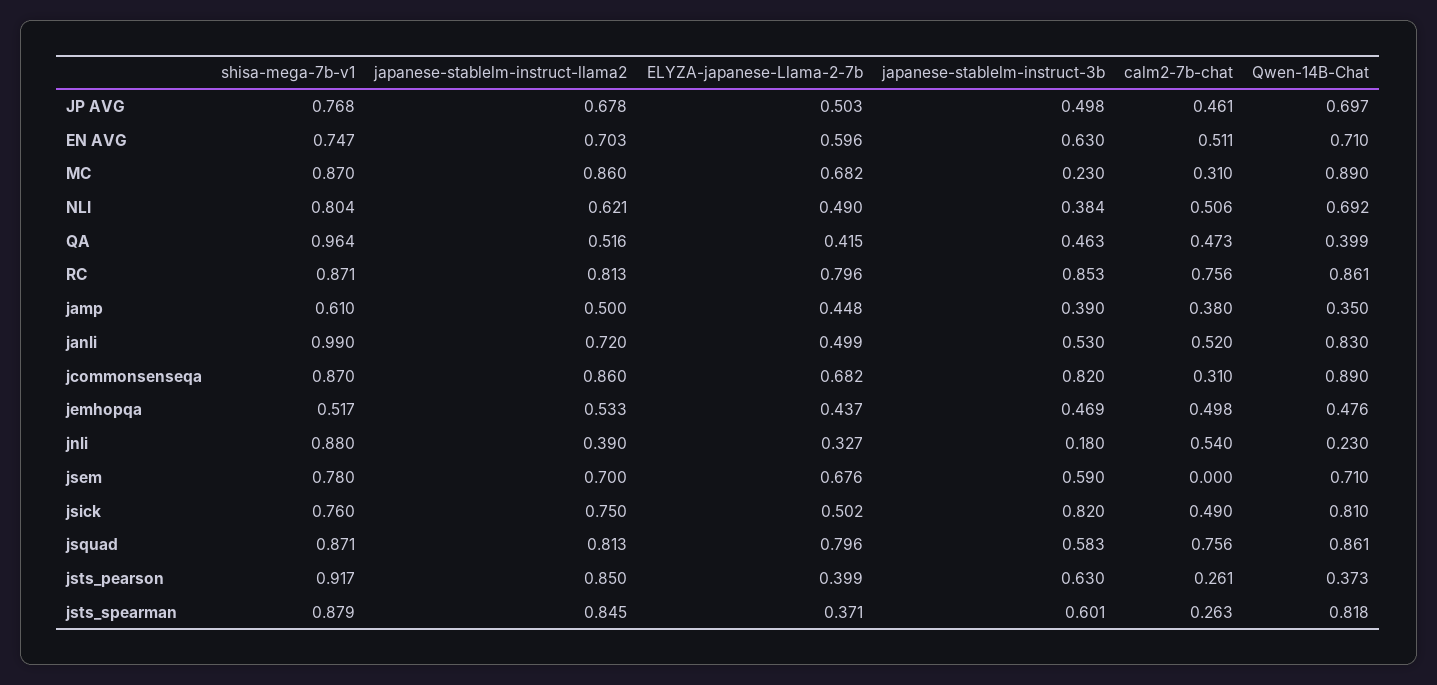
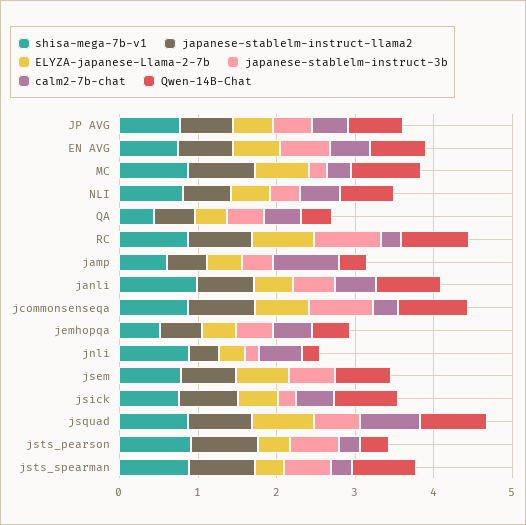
  {
    "shisa-mega-7b-v1": {
      "JP AVG": 0.768,
      "EN AVG": 0.747,
      "MC": 0.87,
      "NLI": 0.804,
-     "QA": 0.964,
+     "QA": 0.4,
      "RC": 0.871,
      "jamp": 0.61,
      "janli": 0.99,
      "jcommonsenseqa": 0.87,
      "jemhopqa": 0.517,
      "jnli": 0.88,
      "jsem": 0.78,
      "jsick": 0.76,
      "jsquad": 0.871,
      "jsts_pearson": 0.917,
      "jsts_spearman": 0.879
    },
    "japanese-stablelm-instruct-llama2": {
      "JP AVG": 0.678,
      "EN AVG": 0.703,
      "MC": 0.86,
      "NLI": 0.621,
      "QA": 0.516,
      "RC": 0.813,
      "jamp": 0.5,
      "janli": 0.72,
      "jcommonsenseqa": 0.86,
      "jemhopqa": 0.533,
      "jnli": 0.39,
      "jsem": 0.7,
      "jsick": 0.75,
      "jsquad": 0.813,
      "jsts_pearson": 0.85,
      "jsts_spearman": 0.845
    },
    "ELYZA-japanese-Llama-2-7b": {
      "JP AVG": 0.503,
      "EN AVG": 0.596,
      "MC": 0.682,
      "NLI": 0.49,
      "QA": 0.415,
      "RC": 0.796,
      "jamp": 0.448,
      "janli": 0.499,
      "jcommonsenseqa": 0.682,
      "jemhopqa": 0.437,
      "jnli": 0.327,
      "jsem": 0.676,
      "jsick": 0.502,
      "jsquad": 0.796,
      "jsts_pearson": 0.399,
      "jsts_spearman": 0.371
    },
    "japanese-stablelm-instruct-3b": {
      "JP AVG": 0.498,
      "EN AVG": 0.63,
      "MC": 0.23,
      "NLI": 0.384,
      "QA": 0.463,
      "RC": 0.853,
      "jamp": 0.39,
      "janli": 0.53,
      "jcommonsenseqa": 0.82,
      "jemhopqa": 0.469,
      "jnli": 0.18,
      "jsem": 0.59,
-     "jsick": 0.82,
+     "jsick": 0.2,
      "jsquad": 0.583,
      "jsts_pearson": 0.63,
      "jsts_spearman": 0.601
    },
    "calm2-7b-chat": {
      "JP AVG": 0.461,
      "EN AVG": 0.511,
      "MC": 0.31,
      "NLI": 0.506,
      "QA": 0.473,
-     "RC": 0.756,
+     "RC": 0.2,
-     "jamp": 0.38,
+     "jamp": 0.8,
      "janli": 0.52,
      "jcommonsenseqa": 0.31,
      "jemhopqa": 0.498,
      "jnli": 0.54,
      "jsem": 0,
      "jsick": 0.49,
      "jsquad": 0.756,
      "jsts_pearson": 0.261,
      "jsts_spearman": 0.263
    },
    "Qwen-14B-Chat": {
      "JP AVG": 0.697,
      "EN AVG": 0.71,
      "MC": 0.89,
      "NLI": 0.692,
      "QA": 0.399,
      "RC": 0.861,
      "jamp": 0.35,
      "janli": 0.83,
      "jcommonsenseqa": 0.89,
      "jemhopqa": 0.476,
      "jnli": 0.23,
      "jsem": 0.71,
      "jsick": 0.81,
      "jsquad": 0.861,
      "jsts_pearson": 0.373,
      "jsts_spearman": 0.818
    }
  }

